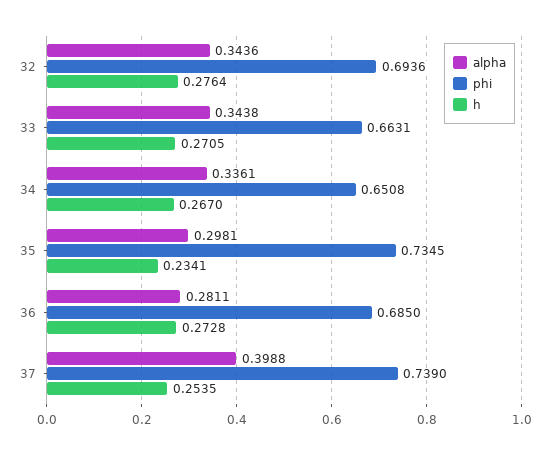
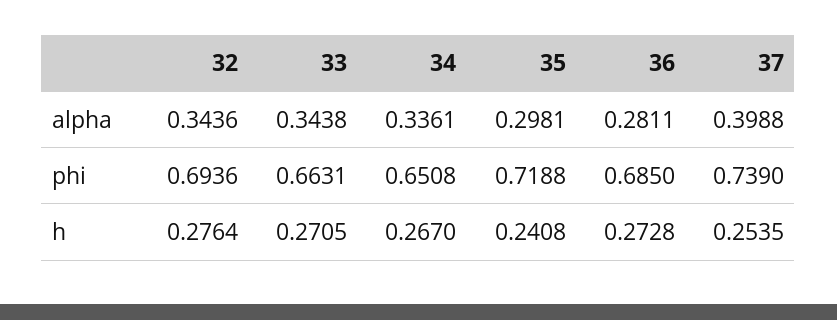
  {
    "alpha": {
      "32": 0.3436,
      "33": 0.3438,
      "34": 0.3361,
      "35": 0.2981,
      "36": 0.2811,
      "37": 0.3988
    },
    "phi": {
      "32": 0.6936,
      "33": 0.6631,
      "34": 0.6508,
-     "35": 0.7345,
+     "35": 0.7188,
      "36": 0.685,
      "37": 0.739
    },
    "h": {
      "32": 0.2764,
      "33": 0.2705,
      "34": 0.267,
-     "35": 0.2341,
+     "35": 0.2408,
      "36": 0.2728,
      "37": 0.2535
    }
  }

